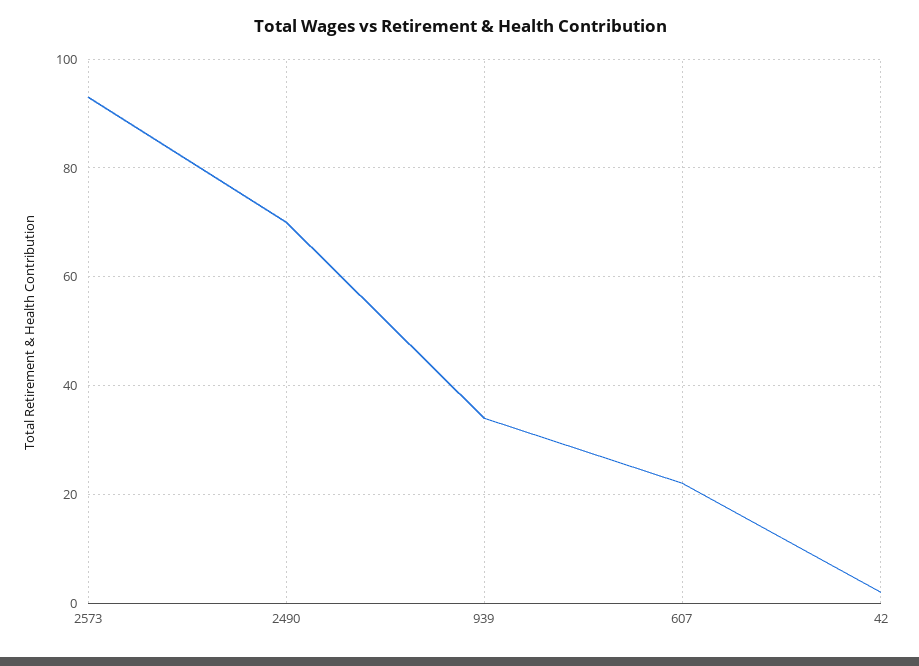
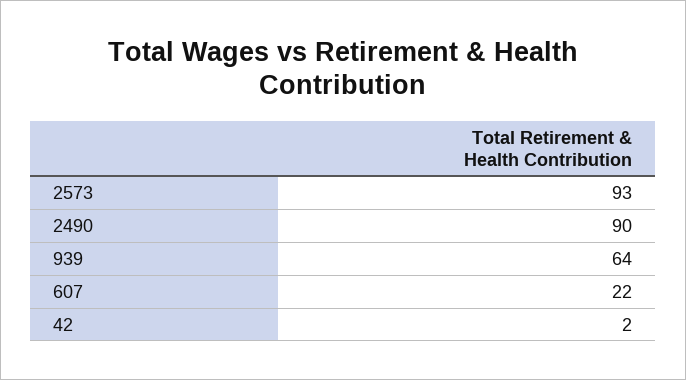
  {
    "2573": 93,
-   "2490": 70,
+   "2490": 90,
-   "939": 35,
+   "939": 64,
    "607": 22,
    "42": 2
  }

